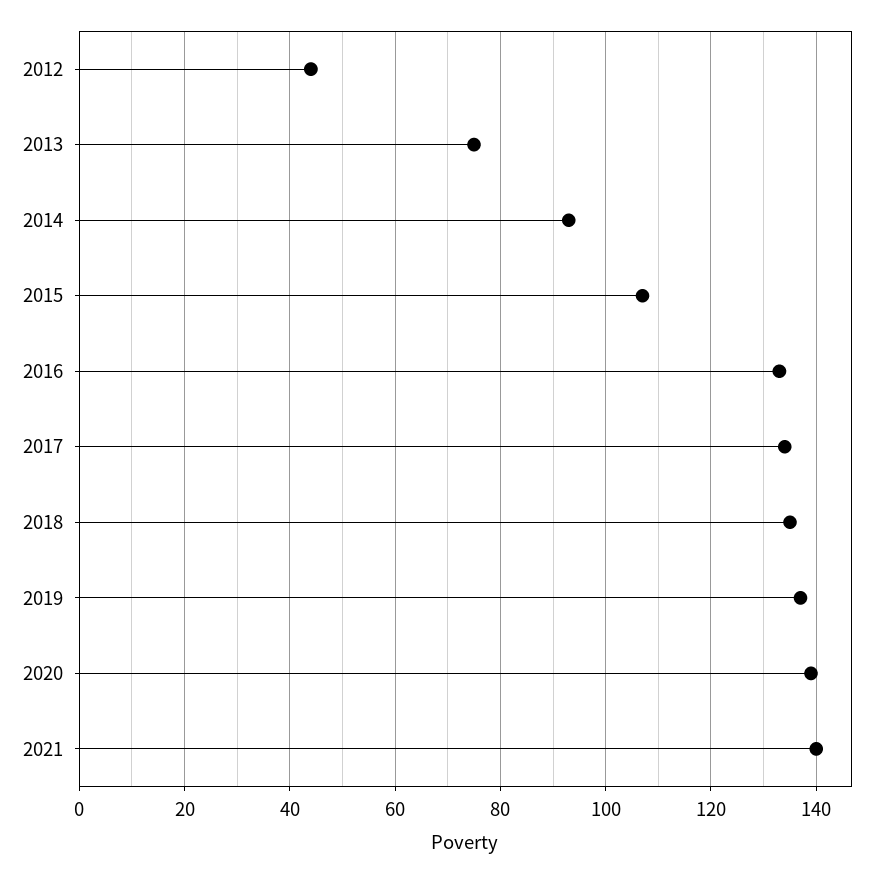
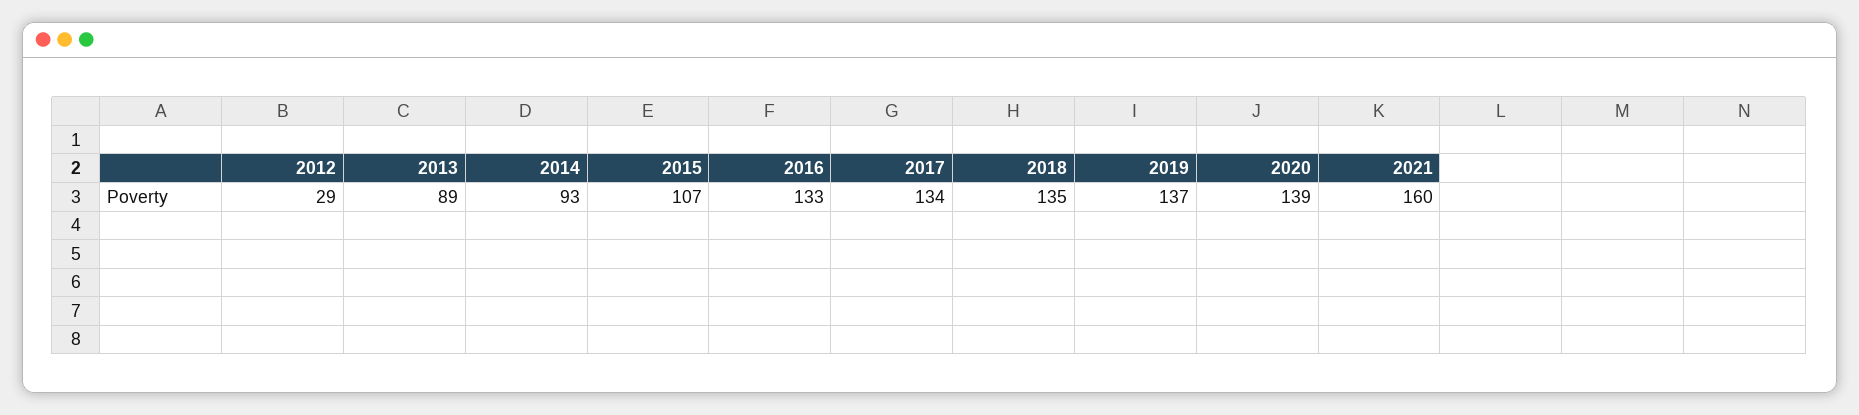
  {
-   "2012": 45,
+   "2012": 29,
-   "2013": 75,
+   "2013": 89,
    "2014": 93,
    "2015": 107,
    "2016": 133,
    "2017": 134,
    "2018": 135,
    "2019": 137,
    "2020": 139,
-   "2021": 140
+   "2021": 160
  }

